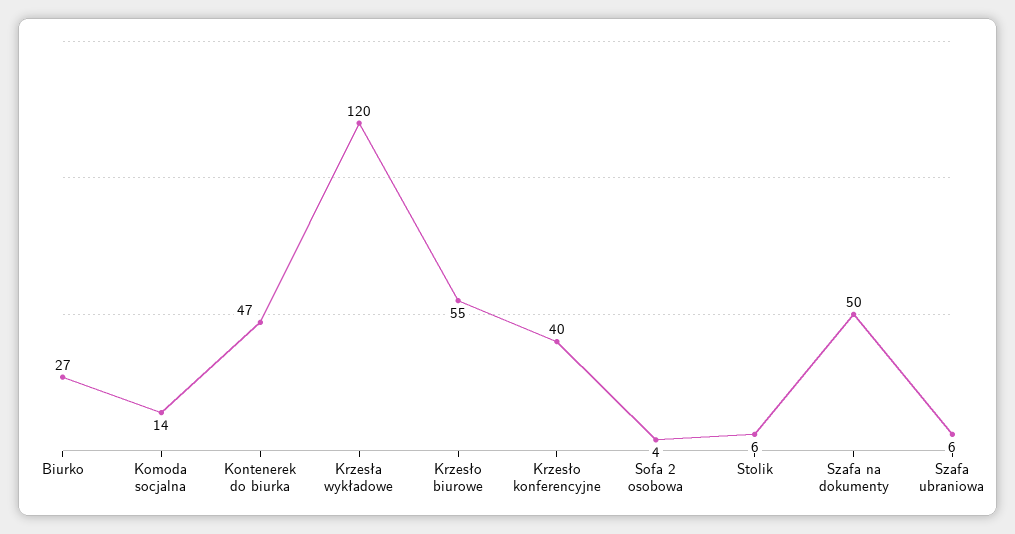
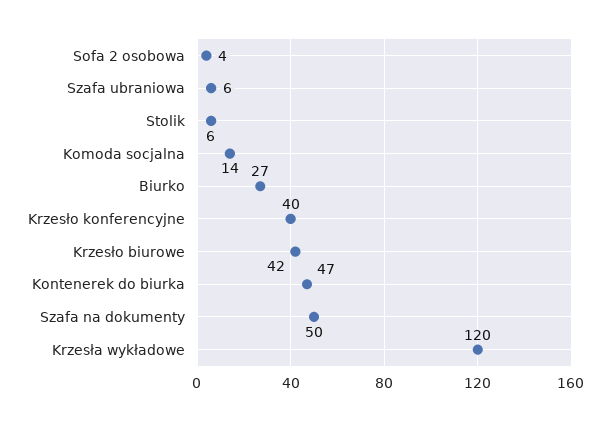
  {
    "Biurko": 27,
    "Komoda socjalna": 14,
    "Kontenerek do biurka": 47,
    "Krzesła wykładowe": 120,
-   "Krzesło biurowe": 55,
+   "Krzesło biurowe": 42,
    "Krzesło konferencyjne": 40,
    "Sofa 2 osobowa": 4,
    "Stolik": 6,
    "Szafa na dokumenty": 50,
    "Szafa ubraniowa": 6
  }

